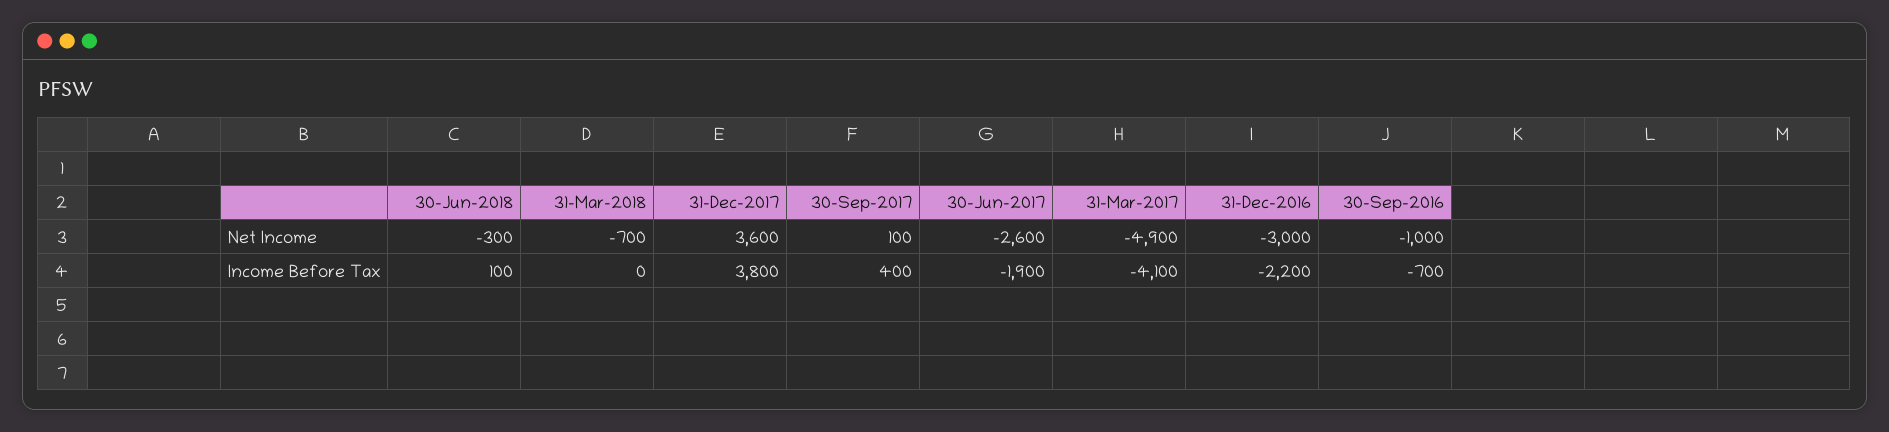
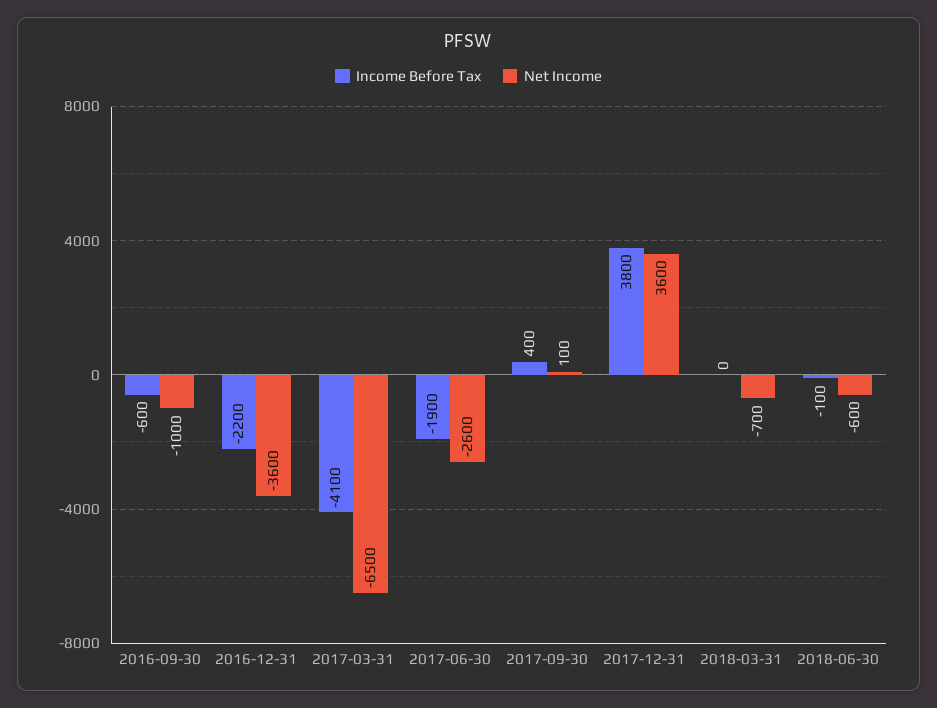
  {
    "Net Income": {
-     "30-Jun-2018": -300,
+     "30-Jun-2018": -600,
      "31-Mar-2018": -700,
      "31-Dec-2017": 3600,
      "30-Sep-2017": 100,
      "30-Jun-2017": -2600,
-     "31-Mar-2017": -4900,
+     "31-Mar-2017": -6500,
-     "31-Dec-2016": -3000,
+     "31-Dec-2016": -3600,
      "30-Sep-2016": -1000
    },
    "Income Before Tax": {
-     "30-Jun-2018": 100,
+     "30-Jun-2018": -100,
      "31-Mar-2018": 0,
      "31-Dec-2017": 3800,
      "30-Sep-2017": 400,
      "30-Jun-2017": -1900,
      "31-Mar-2017": -4100,
      "31-Dec-2016": -2200,
-     "30-Sep-2016": -700
+     "30-Sep-2016": -600
    }
  }

